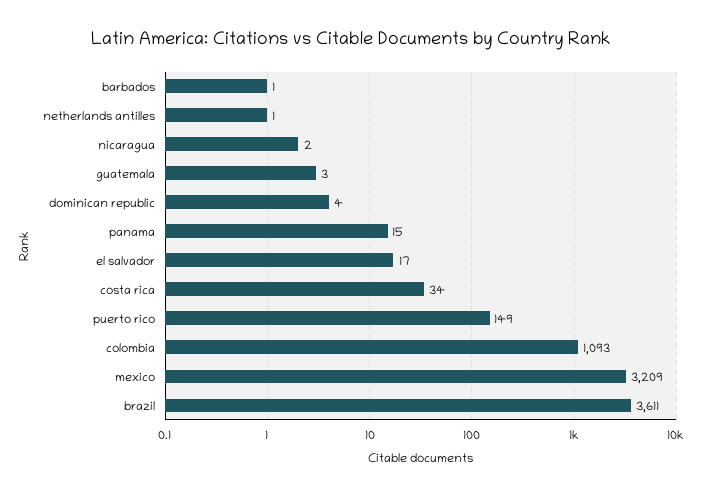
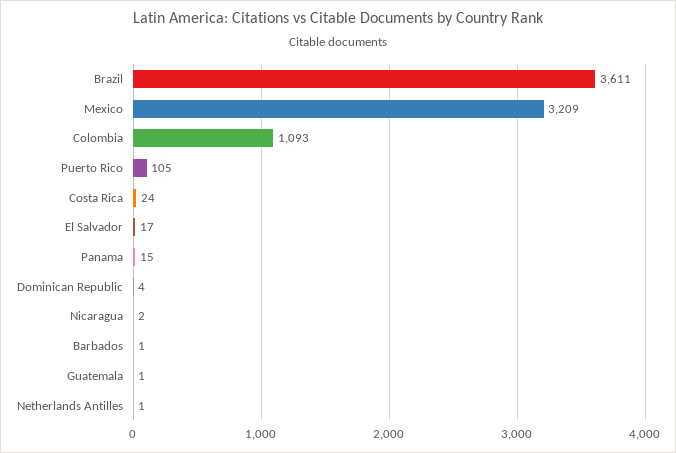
  {
    "barbados": 1,
    "netherlands antilles": 1,
    "nicaragua": 2,
-   "guatemala": 3,
+   "guatemala": 1,
    "dominican republic": 4,
    "panama": 15,
    "el salvador": 17,
-   "costa rica": 34,
+   "costa rica": 24,
-   "puerto rico": 149,
+   "puerto rico": 105,
    "colombia": 1093,
    "mexico": 3209,
    "brazil": 3611
  }

